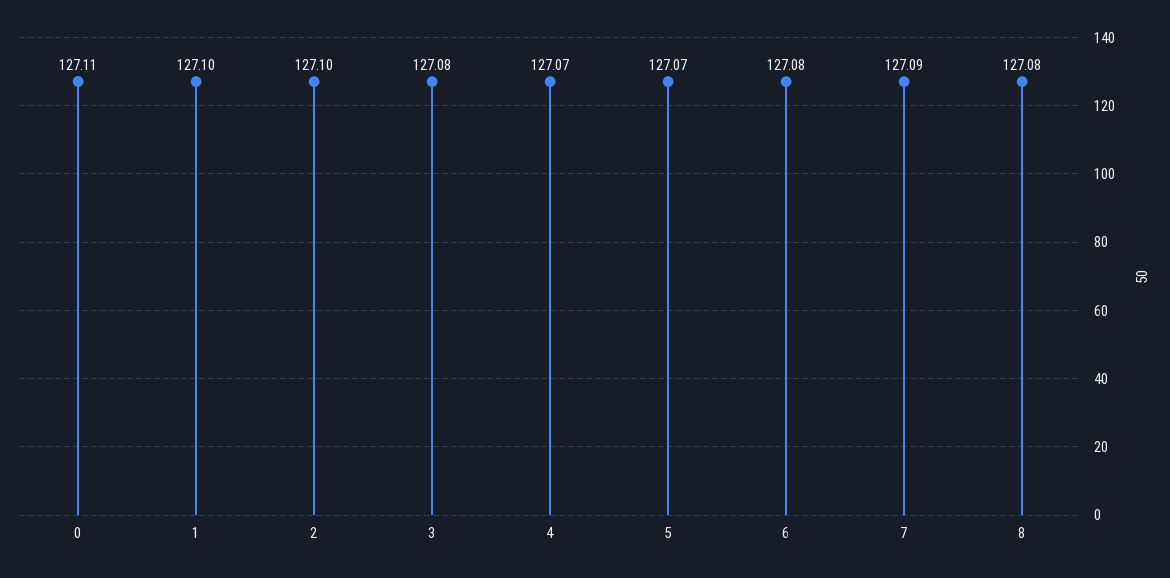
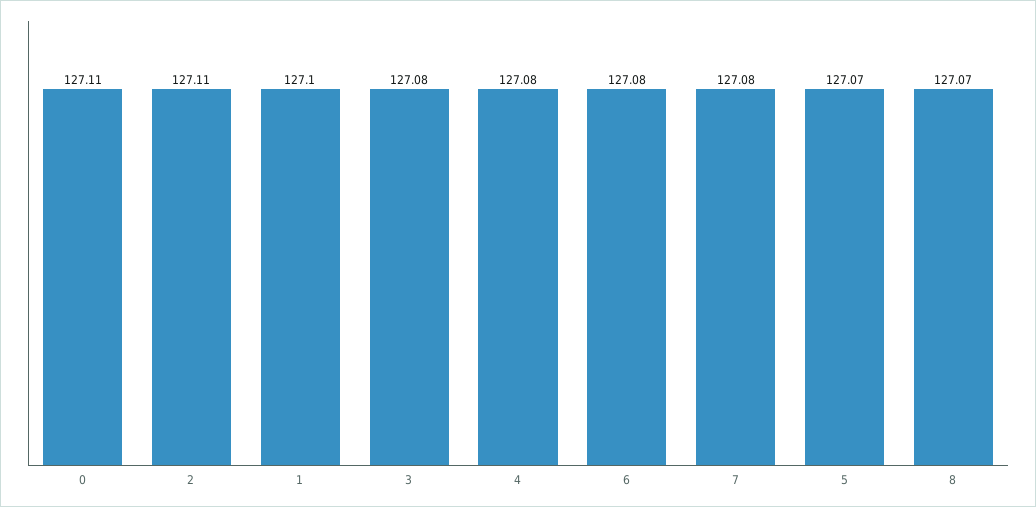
  {
    "0": 127.11,
    "1": 127.1,
-   "2": 127.1,
+   "2": 127.11,
    "3": 127.08,
-   "4": 127.07,
+   "4": 127.08,
    "5": 127.07,
    "6": 127.08,
-   "7": 127.09,
+   "7": 127.08,
-   "8": 127.08
+   "8": 127.07
  }

